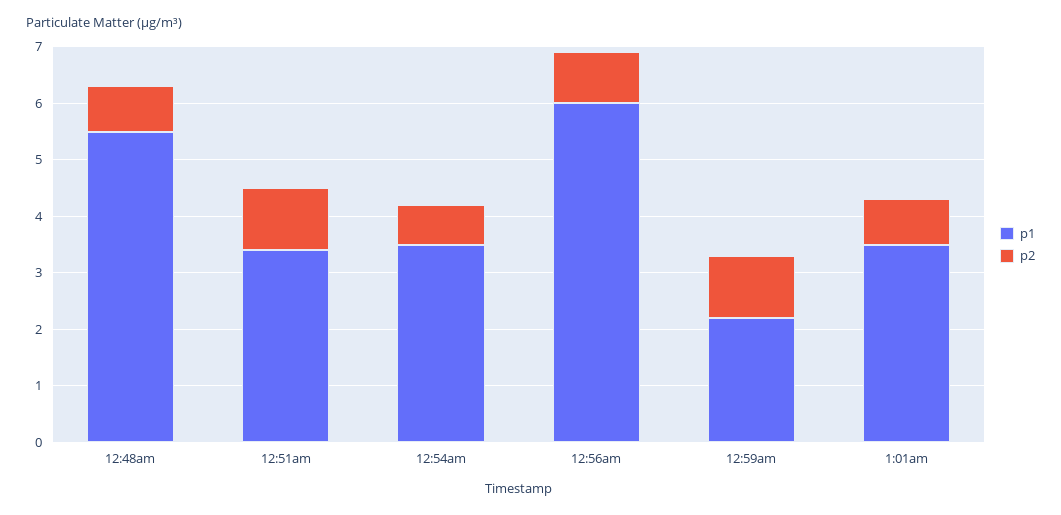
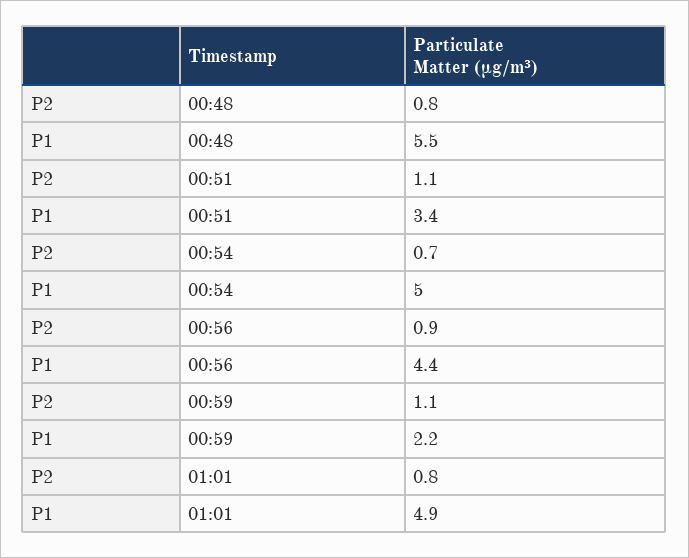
  {
    "p1": {
      "12:48am": 5.5,
      "12:51am": 3.4,
-     "12:54am": 3.5,
+     "12:54am": 5,
-     "12:56am": 6,
+     "12:56am": 4.4,
      "12:59am": 2.2,
-     "1:01am": 3.5
+     "1:01am": 4.9
    },
    "p2": {
      "12:48am": 0.8,
      "12:51am": 1.1,
      "12:54am": 0.7,
      "12:56am": 0.9,
      "12:59am": 1.1,
      "1:01am": 0.8
    }
  }

